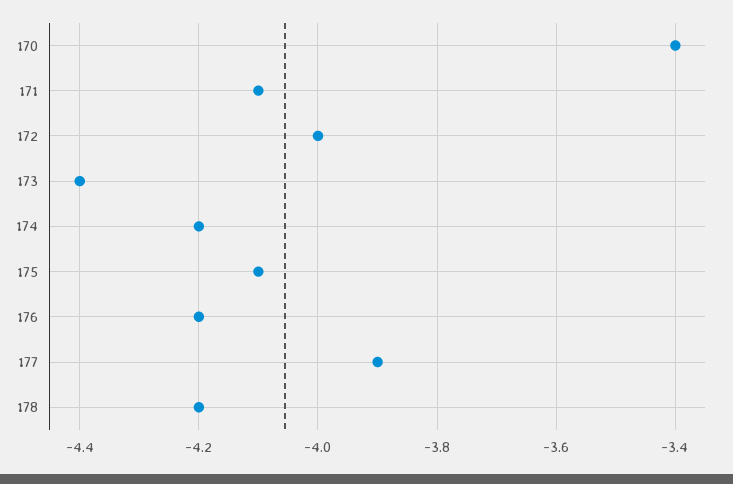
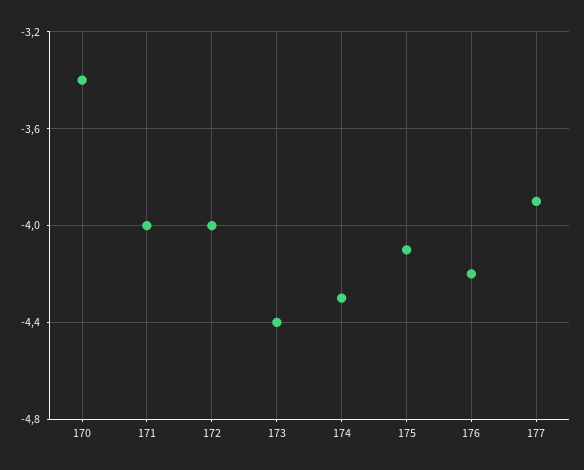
  {
    "170": -3.4,
-   "171": -4.1,
+   "171": -4,
    "172": -4,
    "173": -4.4,
-   "174": -4.2,
+   "174": -4.3,
    "175": -4.1,
    "176": -4.2,
-   "177": -3.9,
+   "177": -3.9
-   "178": -4.2
  }

